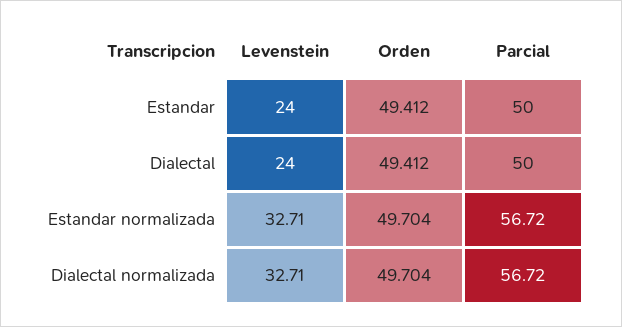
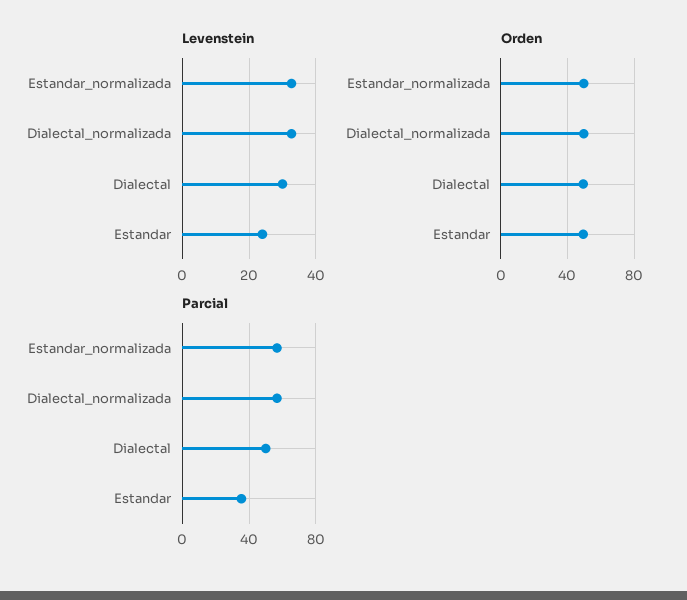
  {
    "Levenstein": {
      "Estandar": 24,
-     "Dialectal": 24,
+     "Dialectal": 30,
      "Estandar normalizada": 32.71,
      "Dialectal normalizada": 32.71
    },
    "Orden": {
      "Estandar": 49.412,
      "Dialectal": 49.412,
      "Estandar normalizada": 49.704,
      "Dialectal normalizada": 49.704
    },
    "Parcial": {
-     "Estandar": 50,
+     "Estandar": 35,
      "Dialectal": 50,
      "Estandar normalizada": 56.72,
      "Dialectal normalizada": 56.72
    }
  }

